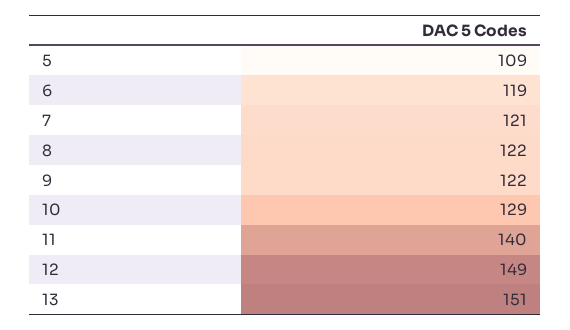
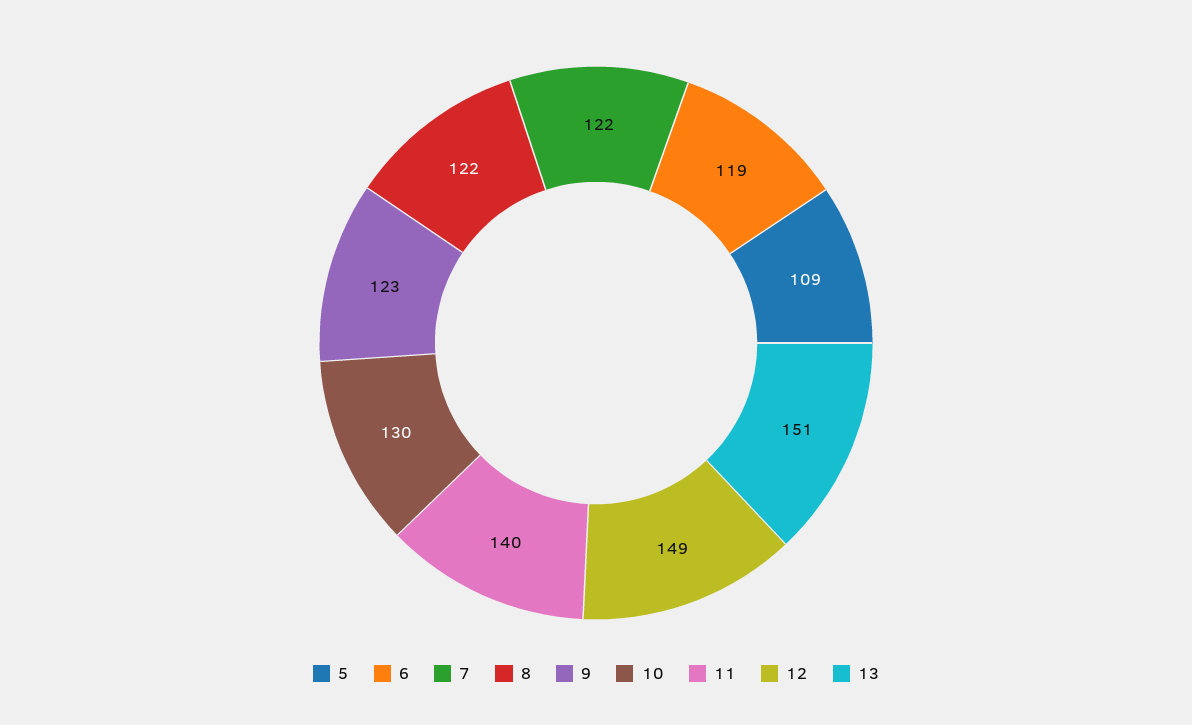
  {
    "5": 109,
    "6": 119,
-   "7": 121,
+   "7": 122,
    "8": 122,
-   "9": 122,
+   "9": 123,
-   "10": 129,
+   "10": 130,
    "11": 140,
    "12": 149,
    "13": 151
  }

